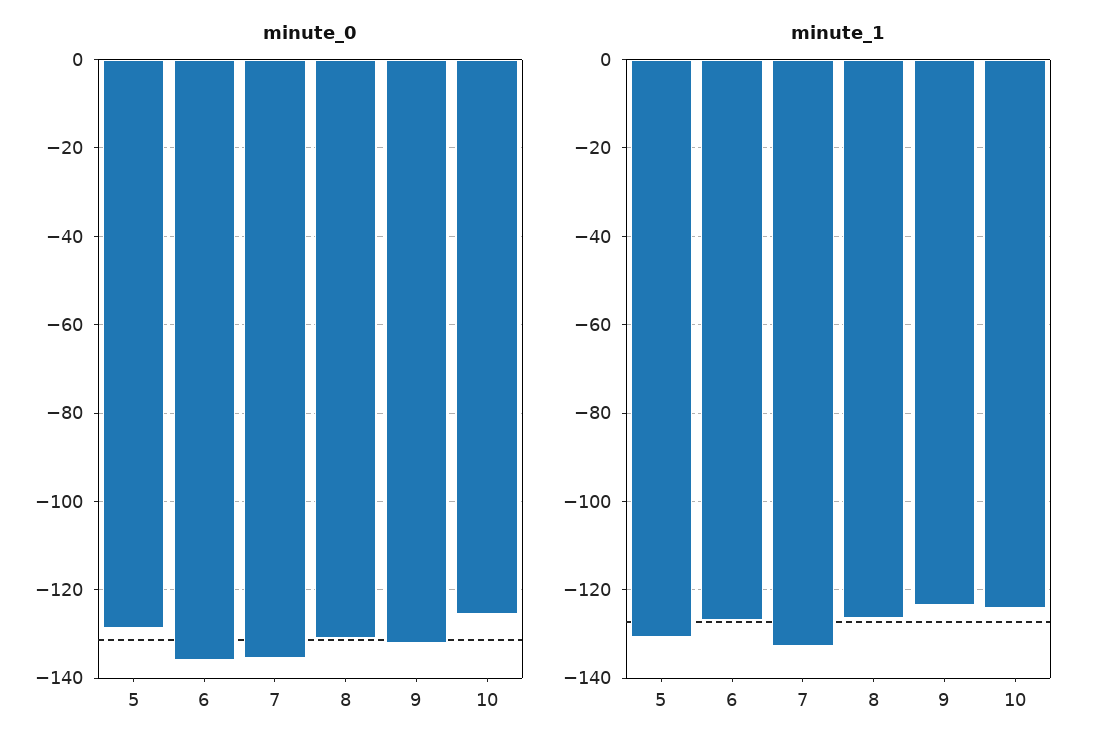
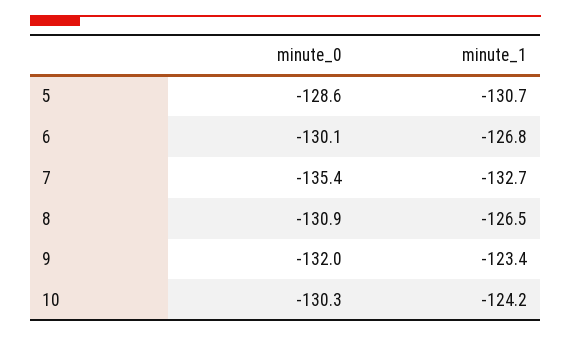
  {
    "minute_0": {
      "5": -128.6,
-     "6": -136,
+     "6": -130.1,
      "7": -135.4,
      "8": -130.9,
      "9": -132,
-     "10": -126
+     "10": -130.3
    },
    "minute_1": {
      "5": -130.7,
      "6": -126.8,
      "7": -132.7,
      "8": -126.5,
      "9": -123.4,
      "10": -124.2
    }
  }

